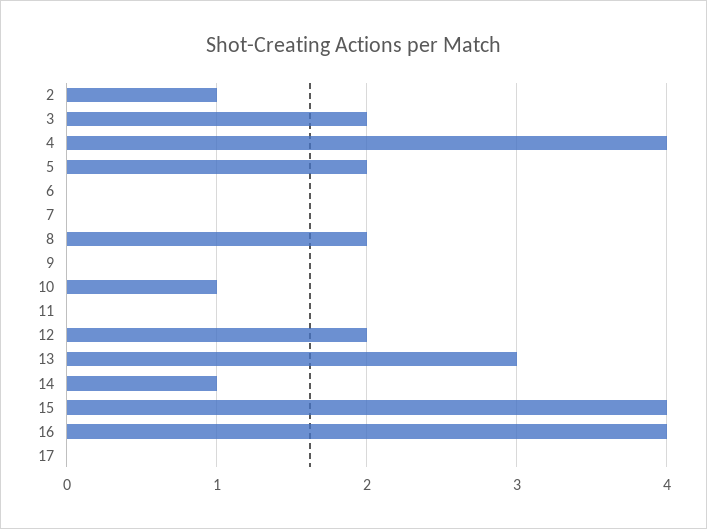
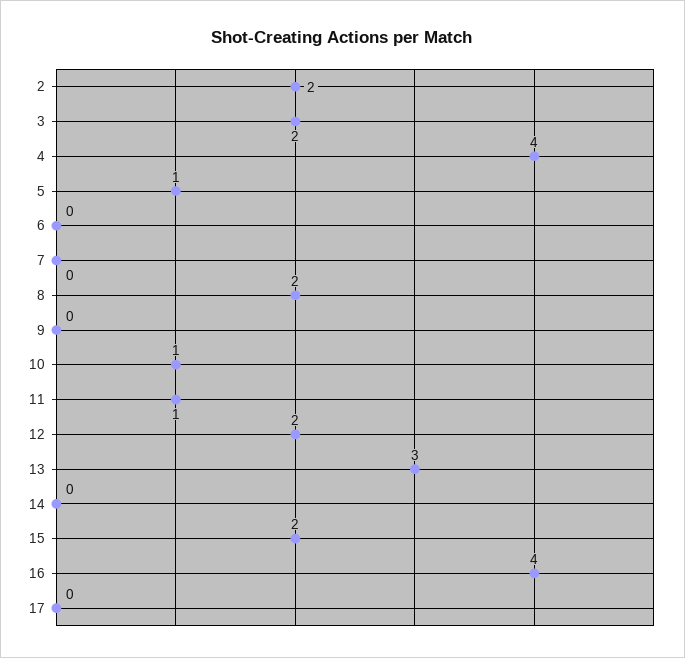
  {
-   "2": 1,
+   "2": 2,
    "3": 2,
    "4": 4,
-   "5": 2,
+   "5": 1,
    "6": 0,
    "7": 0,
    "8": 2,
    "9": 0,
    "10": 1,
-   "11": 0,
+   "11": 1,
    "12": 2,
    "13": 3,
-   "14": 1,
+   "14": 0,
-   "15": 4,
+   "15": 2,
    "16": 4,
    "17": 0
  }

